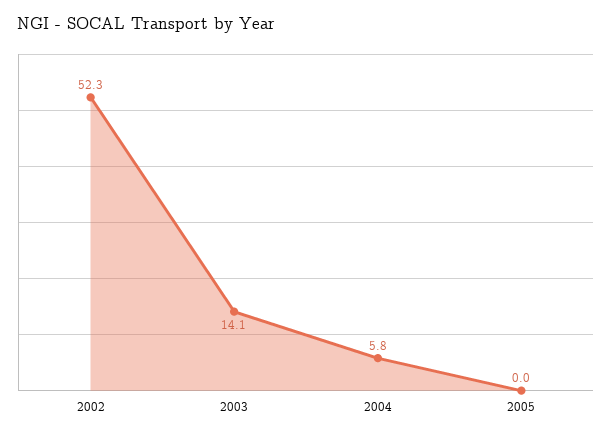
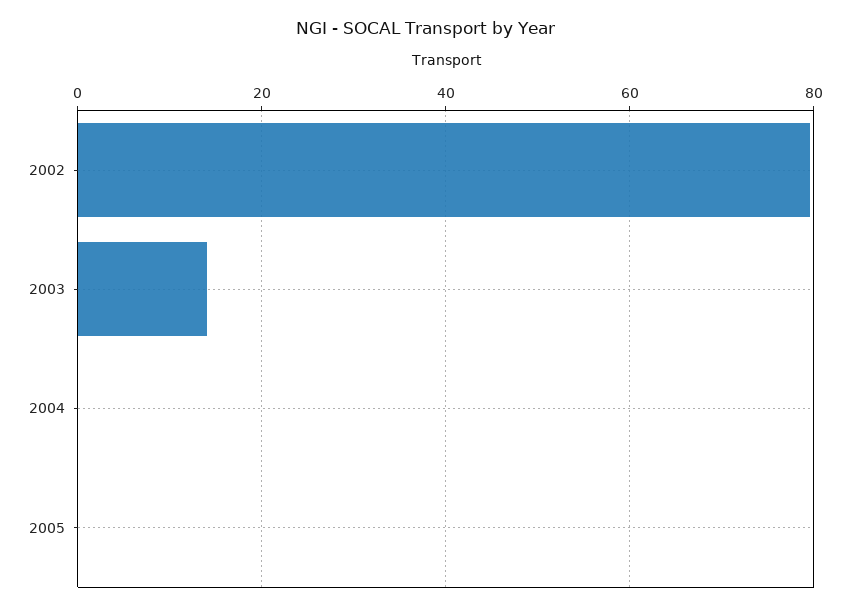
  {
-   "2002": 52.3,
+   "2002": 80,
    "2003": 14.1,
-   "2004": 5.8,
+   "2004": 0,
    "2005": 0
  }

